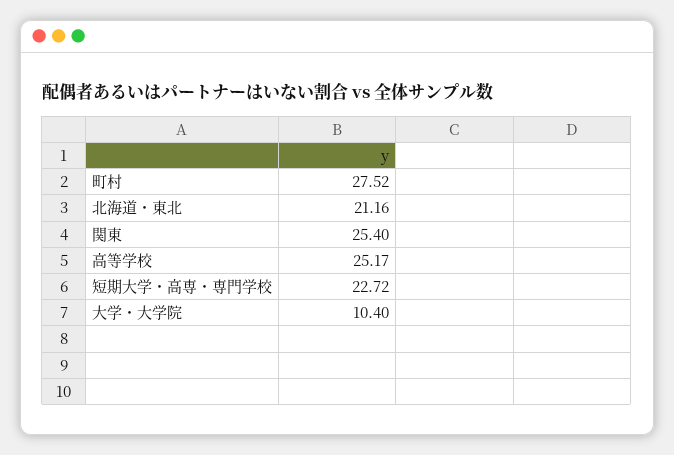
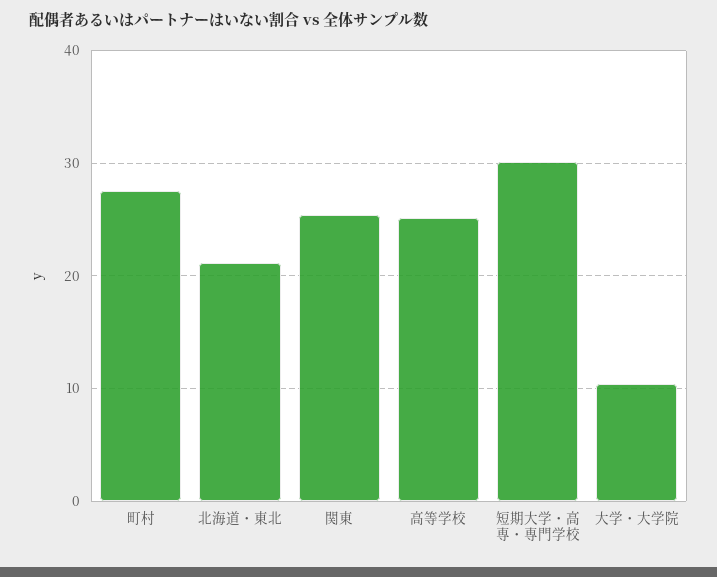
  {
    "町村": 27.52,
    "北海道・東北": 21.16,
    "関東": 25.4,
    "高等学校": 25.17,
-   "短期大学・高専・専門学校": 22.72,
+   "短期大学・高専・専門学校": 30,
    "大学・大学院": 10.4
  }

